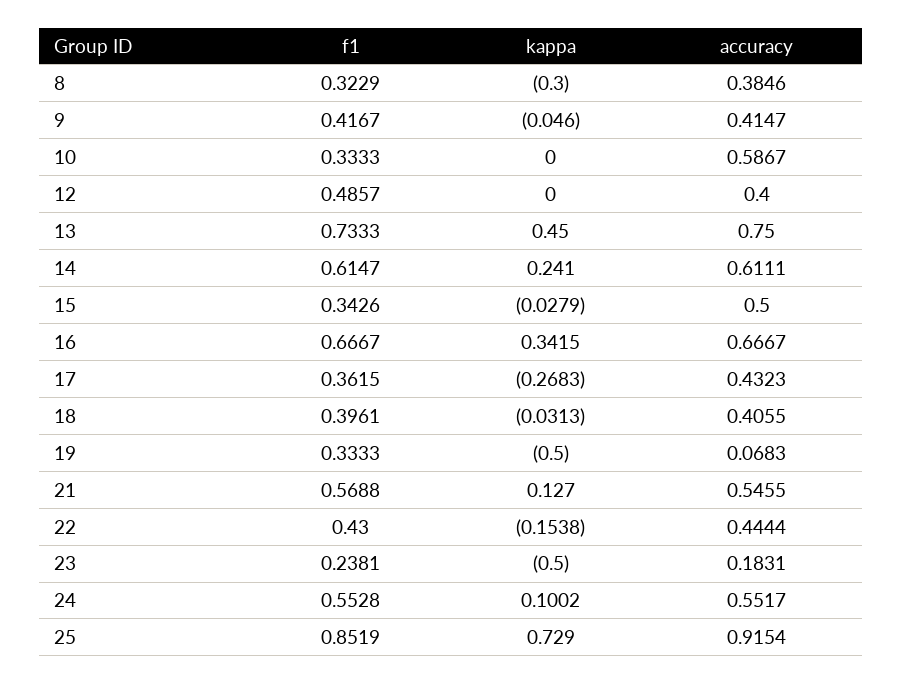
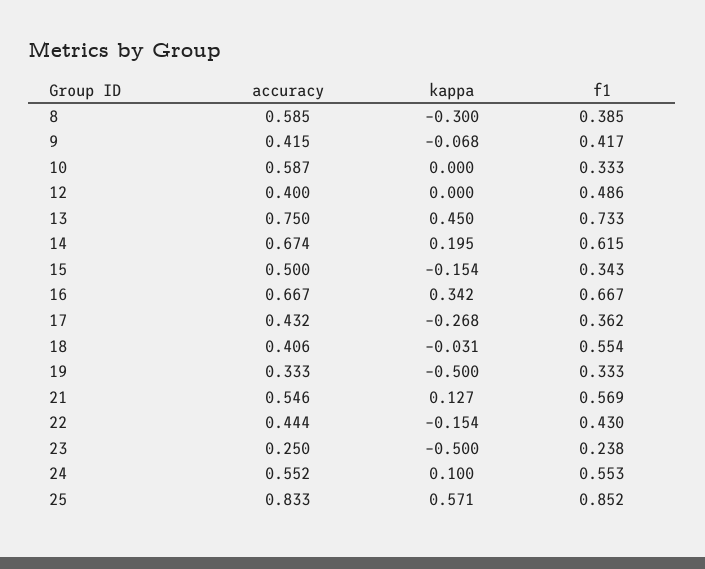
  {
    "f1": {
-     "8": 0.3229,
+     "8": 0.385,
      "9": 0.4167,
      "10": 0.3333,
      "12": 0.4857,
      "13": 0.7333,
      "14": 0.6147,
      "15": 0.3426,
      "16": 0.6667,
      "17": 0.3615,
-     "18": 0.3961,
+     "18": 0.554,
      "19": 0.3333,
      "21": 0.5688,
      "22": 0.43,
      "23": 0.2381,
      "24": 0.5528,
      "25": 0.8519
    },
    "kappa": {
      "8": -0.3,
-     "9": -0.046,
+     "9": -0.068,
      "10": 0,
      "12": 0,
      "13": 0.45,
-     "14": 0.241,
+     "14": 0.195,
-     "15": -0.0279,
+     "15": -0.154,
      "16": 0.3415,
      "17": -0.2683,
      "18": -0.0313,
      "19": -0.5,
      "21": 0.127,
      "22": -0.1538,
      "23": -0.5,
      "24": 0.1002,
-     "25": 0.729
+     "25": 0.571
    },
    "accuracy": {
-     "8": 0.3846,
+     "8": 0.585,
      "9": 0.4147,
      "10": 0.5867,
      "12": 0.4,
      "13": 0.75,
-     "14": 0.6111,
+     "14": 0.674,
      "15": 0.5,
      "16": 0.6667,
      "17": 0.4323,
      "18": 0.4055,
-     "19": 0.0683,
+     "19": 0.333,
      "21": 0.5455,
      "22": 0.4444,
-     "23": 0.1831,
+     "23": 0.25,
      "24": 0.5517,
-     "25": 0.9154
+     "25": 0.833
    }
  }

